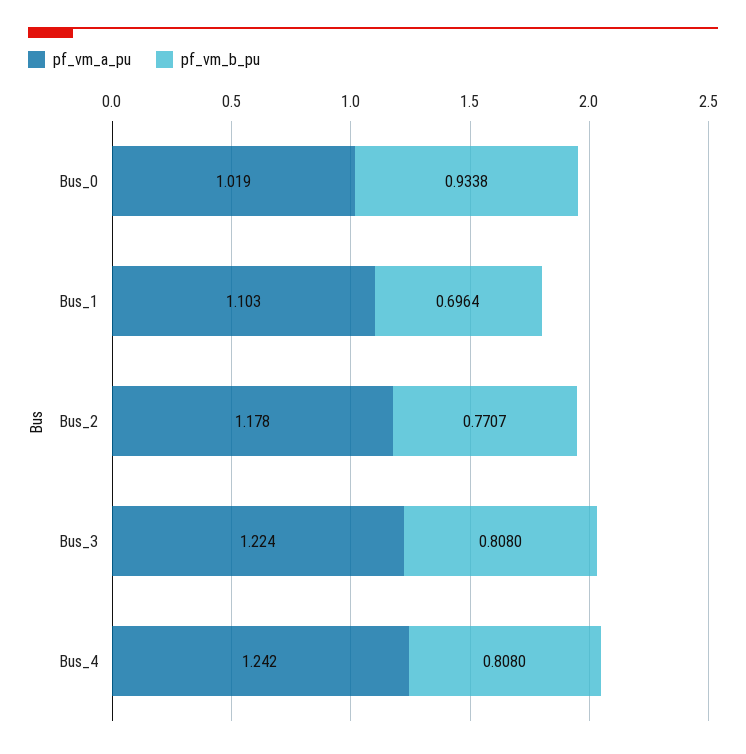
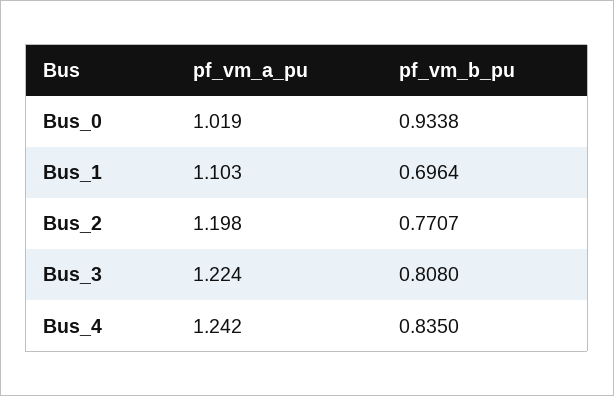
  {
    "pf_vm_a_pu": {
      "Bus_0": 1.019,
      "Bus_1": 1.103,
-     "Bus_2": 1.178,
+     "Bus_2": 1.198,
      "Bus_3": 1.224,
      "Bus_4": 1.242
    },
    "pf_vm_b_pu": {
      "Bus_0": 0.9338,
      "Bus_1": 0.6964,
      "Bus_2": 0.7707,
      "Bus_3": 0.808,
-     "Bus_4": 0.808
+     "Bus_4": 0.835
    }
  }

